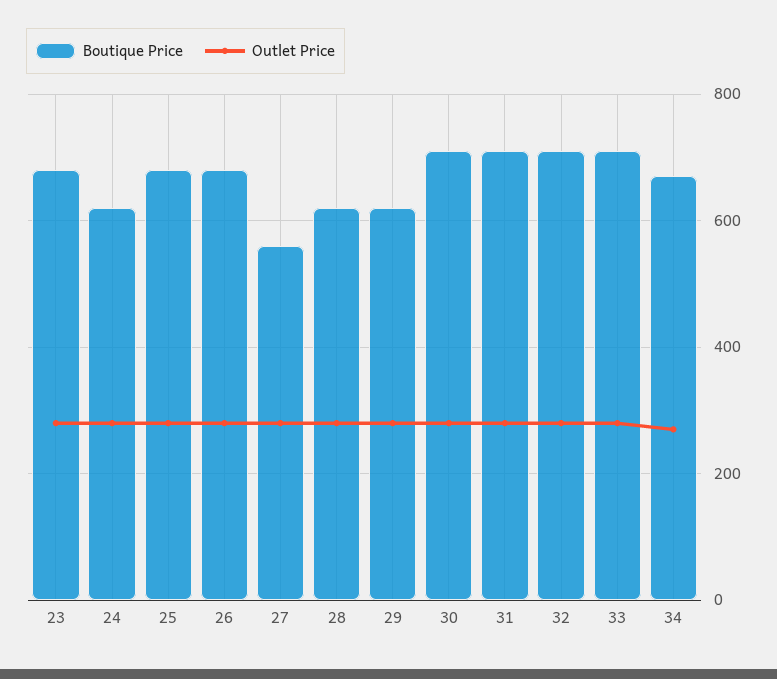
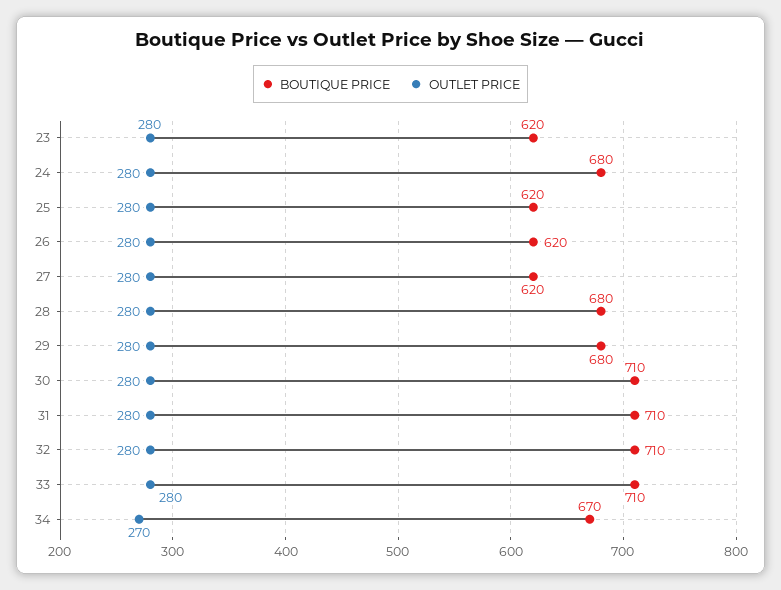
  {
    "Boutique Price": {
-     "23": 680,
+     "23": 620,
-     "24": 620,
+     "24": 680,
-     "25": 680,
+     "25": 620,
-     "26": 680,
+     "26": 620,
-     "27": 560,
+     "27": 620,
-     "28": 620,
+     "28": 680,
-     "29": 620,
+     "29": 680,
      "30": 710,
      "31": 710,
      "32": 710,
      "33": 710,
      "34": 670
    },
    "Outlet Price": {
      "23": 280,
      "24": 280,
      "25": 280,
      "26": 280,
      "27": 280,
      "28": 280,
      "29": 280,
      "30": 280,
      "31": 280,
      "32": 280,
      "33": 280,
      "34": 270
    }
  }

